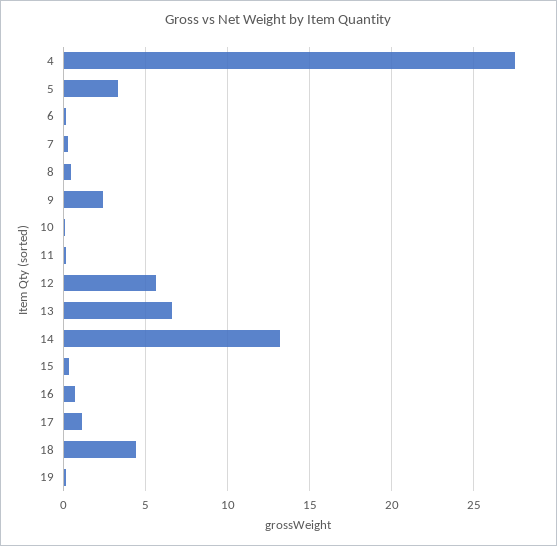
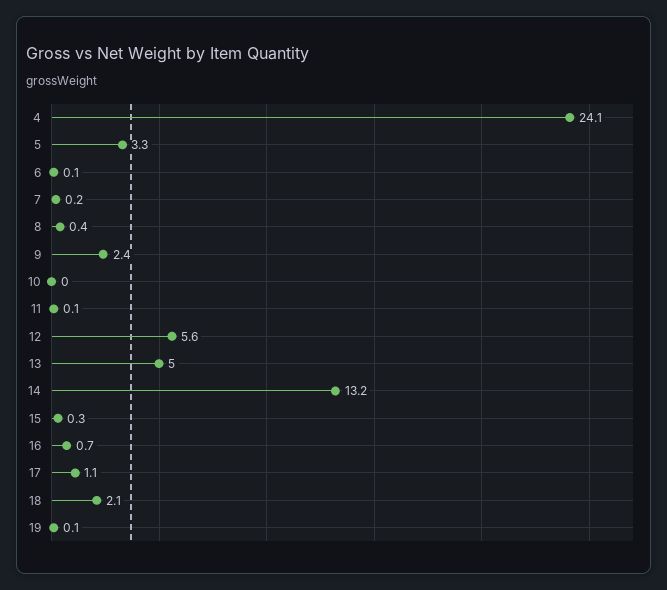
  {
-   "4": 27.5,
+   "4": 24.1,
    "5": 3.3,
    "6": 0.1,
    "7": 0.2,
    "8": 0.4,
    "9": 2.4,
    "10": 0,
    "11": 0.1,
    "12": 5.6,
-   "13": 6.5,
+   "13": 5,
    "14": 13.2,
    "15": 0.3,
    "16": 0.7,
    "17": 1.1,
-   "18": 4.5,
+   "18": 2.1,
    "19": 0.1
  }

